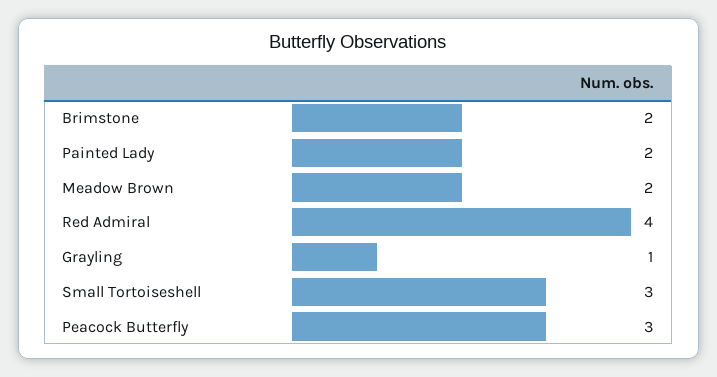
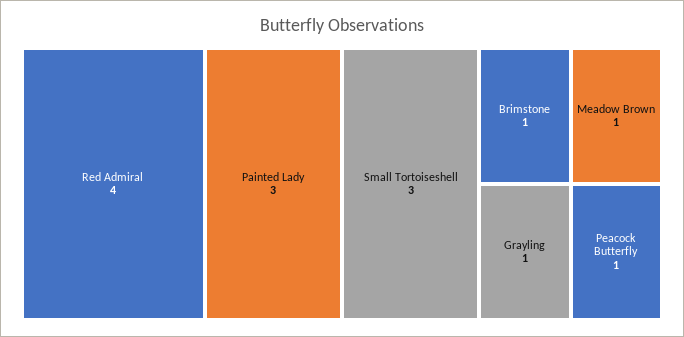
  {
-   "Brimstone": 2,
+   "Brimstone": 1,
-   "Painted Lady": 2,
+   "Painted Lady": 3,
-   "Meadow Brown": 2,
+   "Meadow Brown": 1,
    "Red Admiral": 4,
    "Grayling": 1,
    "Small Tortoiseshell": 3,
-   "Peacock Butterfly": 3
+   "Peacock Butterfly": 1
  }

